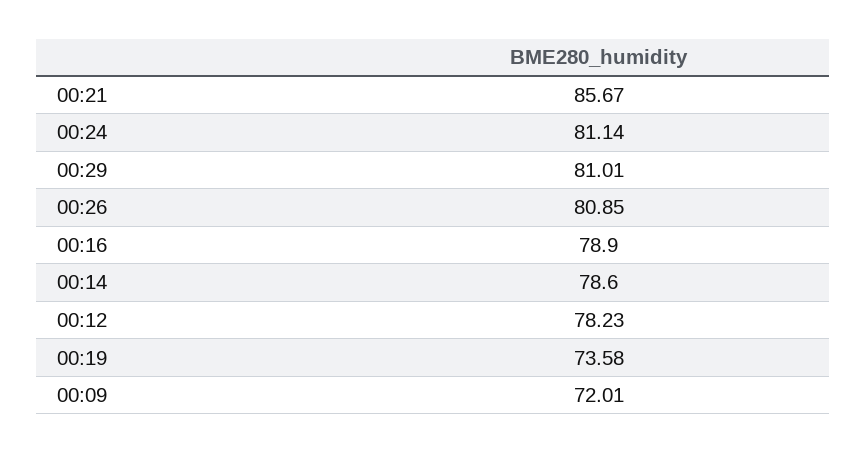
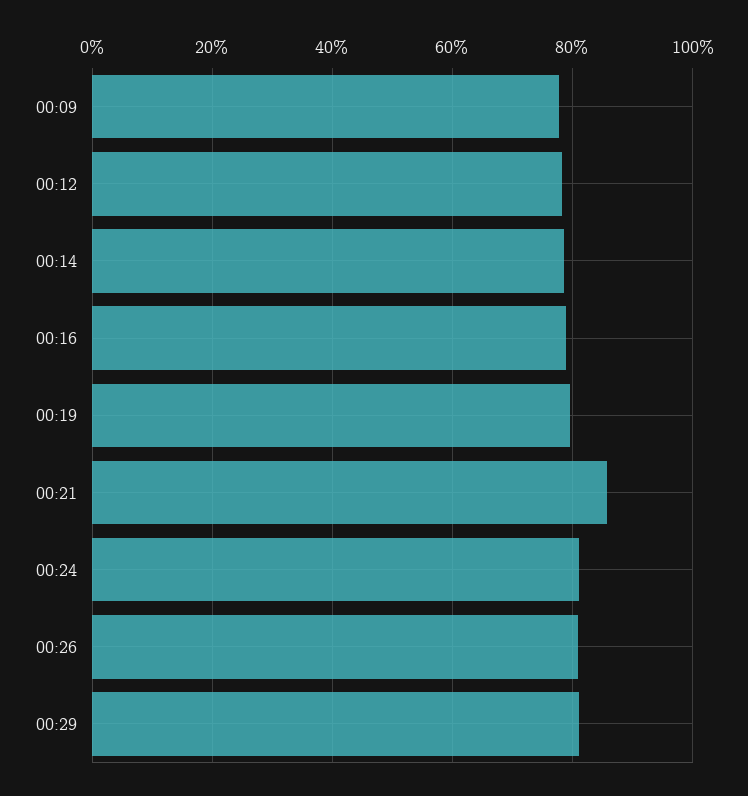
  {
    "00:21": 85.67,
    "00:24": 81.14,
    "00:29": 81.01,
    "00:26": 80.85,
    "00:16": 78.9,
    "00:14": 78.6,
    "00:12": 78.23,
-   "00:19": 73.58,
+   "00:19": 80,
-   "00:09": 72.01
+   "00:09": 78
  }

